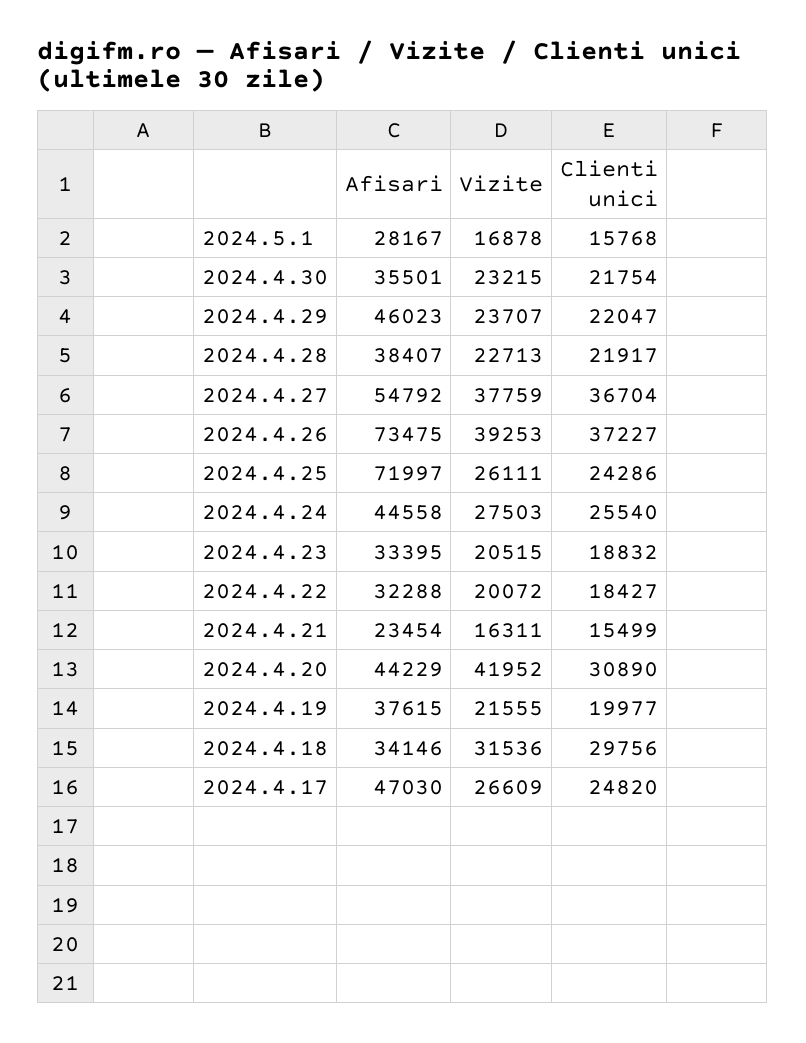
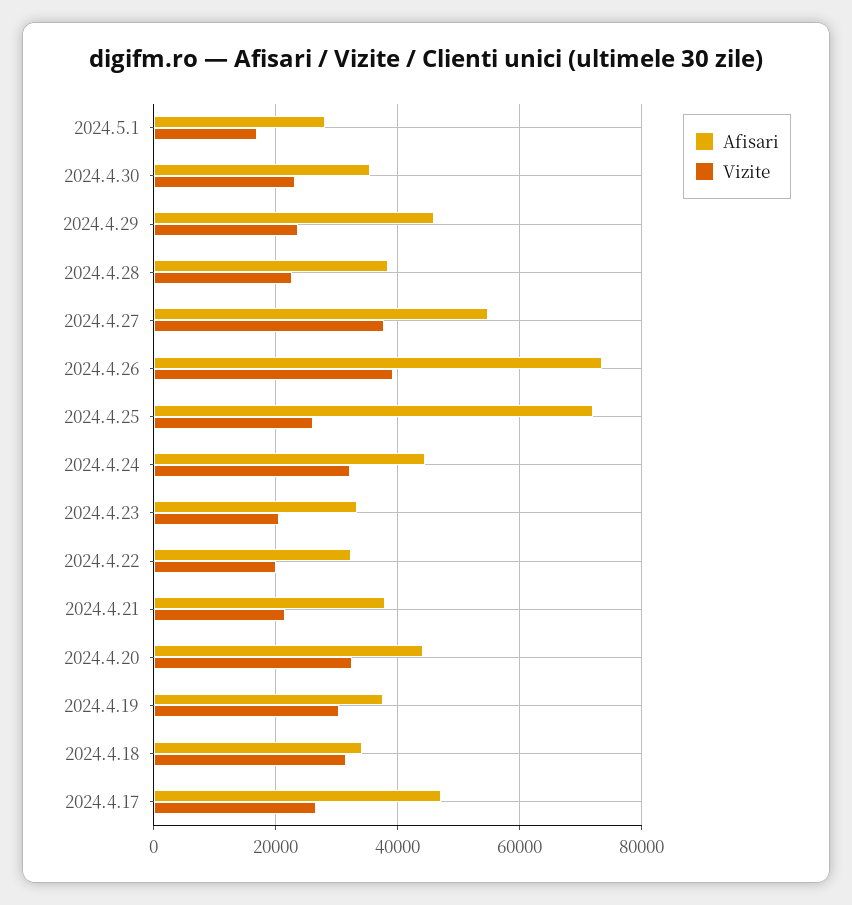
  {
    "Afisari": {
      "2024.5.1": 28167,
      "2024.4.30": 35501,
      "2024.4.29": 46023,
      "2024.4.28": 38407,
      "2024.4.27": 54792,
      "2024.4.26": 73475,
      "2024.4.25": 71997,
      "2024.4.24": 44558,
      "2024.4.23": 33395,
      "2024.4.22": 32288,
-     "2024.4.21": 23454,
+     "2024.4.21": 38000,
      "2024.4.20": 44229,
      "2024.4.19": 37615,
      "2024.4.18": 34146,
      "2024.4.17": 47030
    },
    "Vizite": {
      "2024.5.1": 16878,
      "2024.4.30": 23215,
      "2024.4.29": 23707,
      "2024.4.28": 22713,
      "2024.4.27": 37759,
      "2024.4.26": 39253,
      "2024.4.25": 26111,
-     "2024.4.24": 27503,
+     "2024.4.24": 32000,
      "2024.4.23": 20515,
      "2024.4.22": 20072,
-     "2024.4.21": 16311,
+     "2024.4.21": 22000,
-     "2024.4.20": 41952,
+     "2024.4.20": 32000,
-     "2024.4.19": 21555,
+     "2024.4.19": 30000,
      "2024.4.18": 31536,
      "2024.4.17": 26609
-   },
+   }
-   "Clienti unici": {
-     "2024.5.1": 15768,
-     "2024.4.30": 21754,
-     "2024.4.29": 22047,
-     "2024.4.28": 21917,
-     "2024.4.27": 36704,
-     "2024.4.26": 37227,
-     "2024.4.25": 24286,
-     "2024.4.24": 25540,
-     "2024.4.23": 18832,
-     "2024.4.22": 18427,
-     "2024.4.21": 15499,
-     "2024.4.20": 30890,
-     "2024.4.19": 19977,
-     "2024.4.18": 29756,
-     "2024.4.17": 24820
-   }
  }

